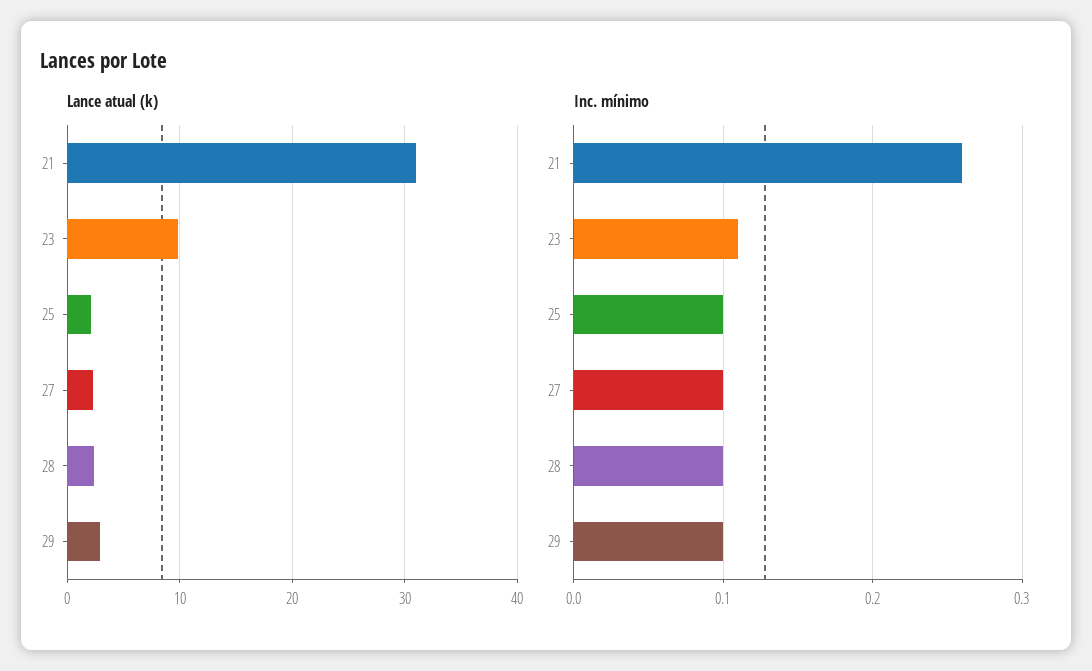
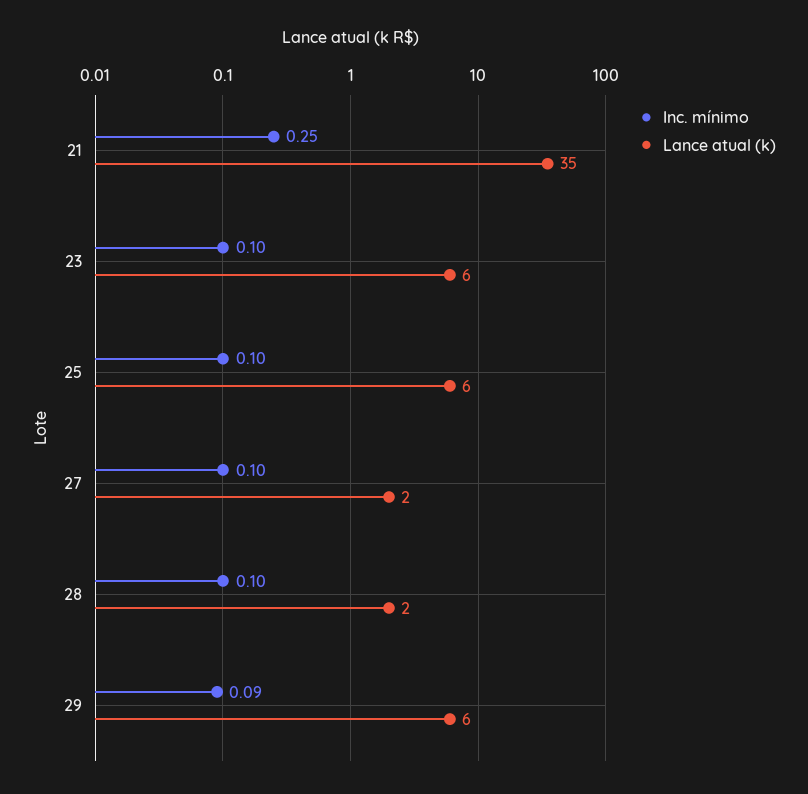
  {
    "Lance atual (k)": {
-     "21": 31,
+     "21": 35,
-     "23": 10,
+     "23": 6,
-     "25": 2,
+     "25": 6,
      "27": 2,
      "28": 2,
-     "29": 3
+     "29": 6
    },
    "Inc. mínimo": {
-     "21": 0.26,
+     "21": 0.25,
-     "23": 0.11,
+     "23": 0.1,
      "25": 0.1,
      "27": 0.1,
      "28": 0.1,
-     "29": 0.1
+     "29": 0.09
    }
  }

